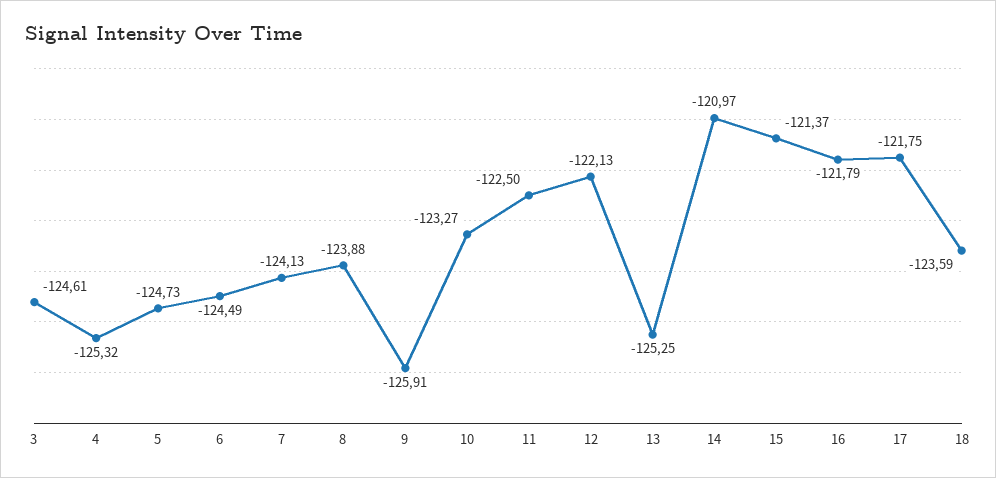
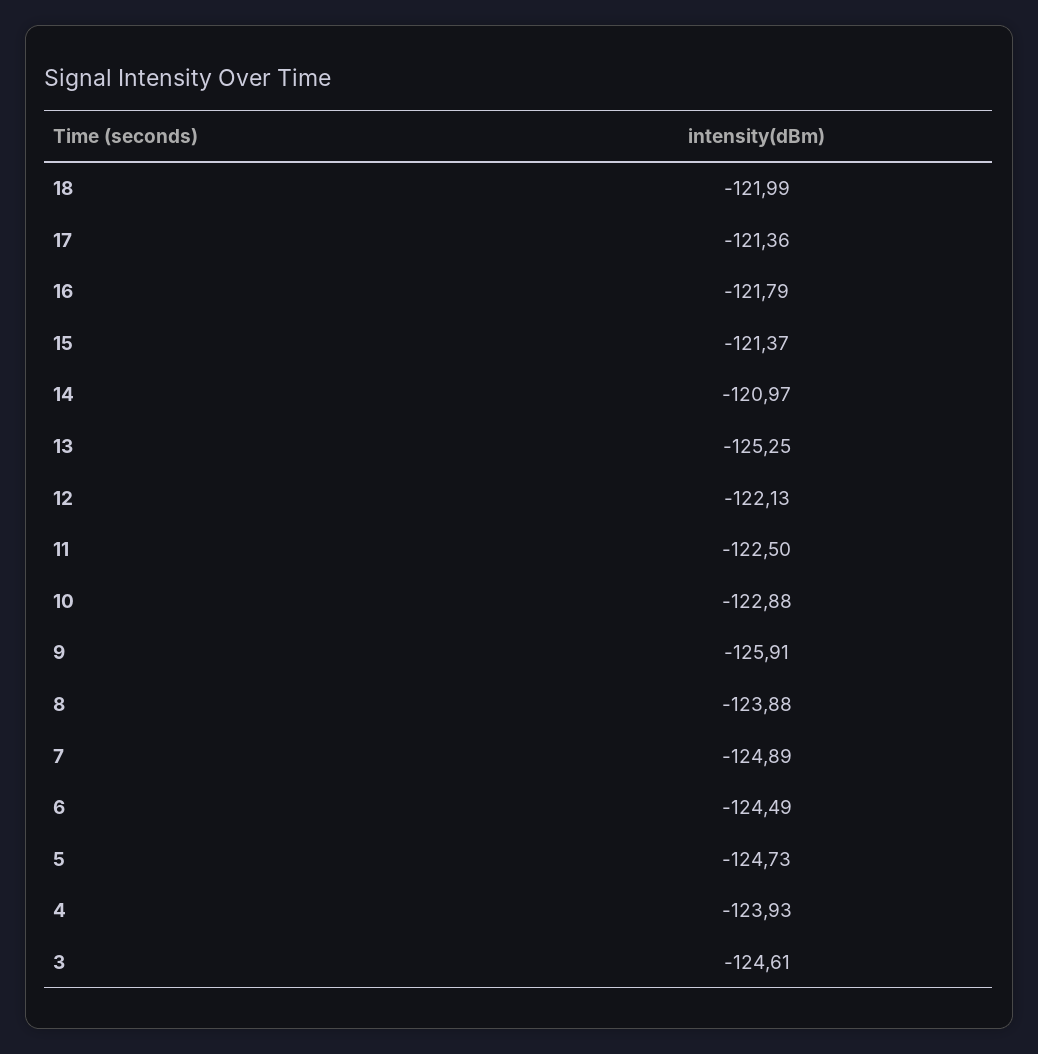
  {
    "3": -124.61,
-   "4": -125.32,
+   "4": -123.93,
    "5": -124.73,
    "6": -124.49,
-   "7": -124.13,
+   "7": -124.89,
    "8": -123.88,
    "9": -125.91,
-   "10": -123.27,
+   "10": -122.88,
    "11": -122.5,
    "12": -122.13,
    "13": -125.25,
    "14": -120.97,
    "15": -121.37,
    "16": -121.79,
-   "17": -121.75,
+   "17": -121.36,
-   "18": -123.59
+   "18": -121.99
  }

